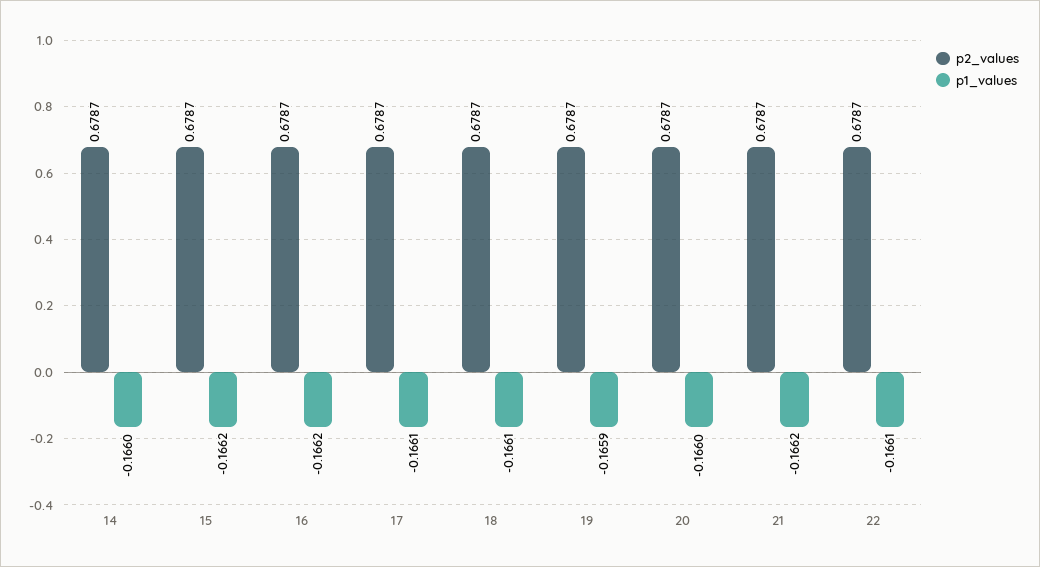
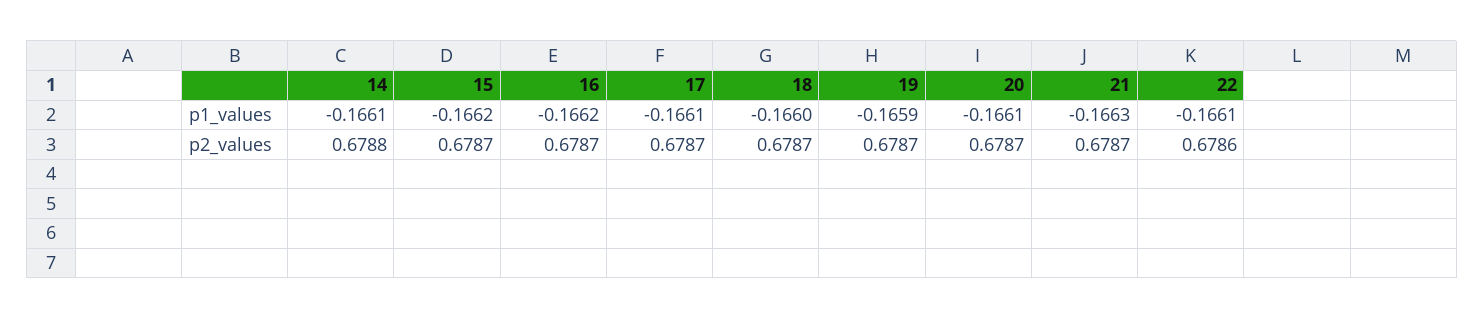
  {
    "p2_values": {
-     "14": 0.6787,
+     "14": 0.6788,
      "15": 0.6787,
      "16": 0.6787,
      "17": 0.6787,
      "18": 0.6787,
      "19": 0.6787,
      "20": 0.6787,
      "21": 0.6787,
-     "22": 0.6787
+     "22": 0.6786
    },
    "p1_values": {
-     "14": -0.166,
+     "14": -0.1661,
      "15": -0.1662,
      "16": -0.1662,
      "17": -0.1661,
-     "18": -0.1661,
+     "18": -0.166,
      "19": -0.1659,
-     "20": -0.166,
+     "20": -0.1661,
-     "21": -0.1662,
+     "21": -0.1663,
      "22": -0.1661
    }
  }

